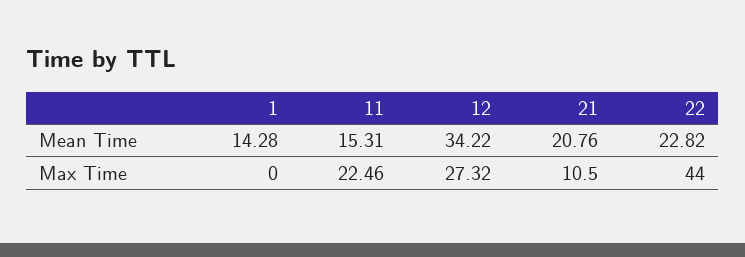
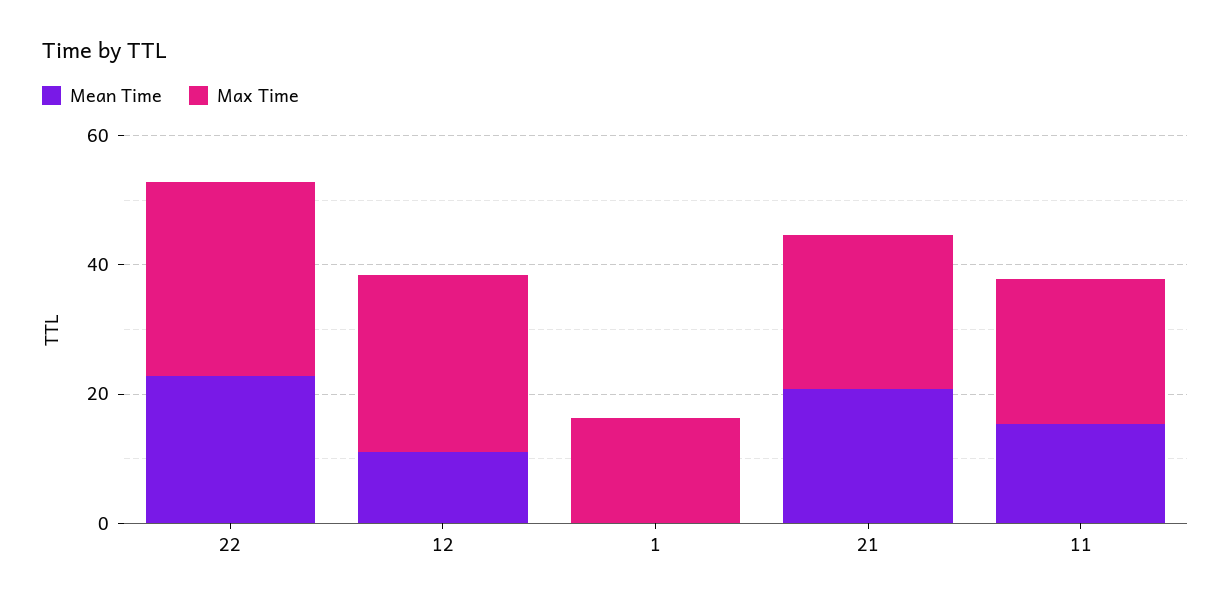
  {
    "Mean Time": {
-     "1": 14.28,
+     "1": 0,
      "11": 15.31,
-     "12": 34.22,
+     "12": 10,
      "21": 20.76,
      "22": 22.82
    },
    "Max Time": {
-     "1": 0,
+     "1": 15,
      "11": 22.46,
      "12": 27.32,
-     "21": 10.5,
+     "21": 25,
-     "22": 44
+     "22": 30
    }
  }

